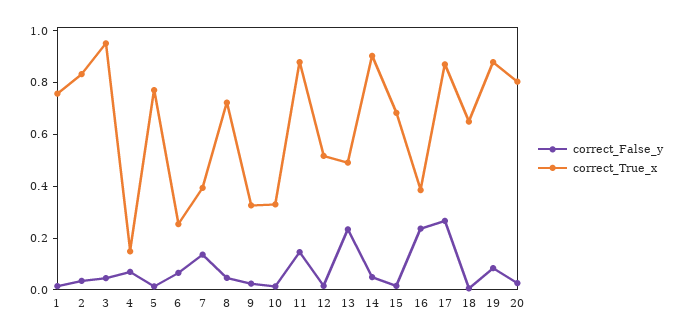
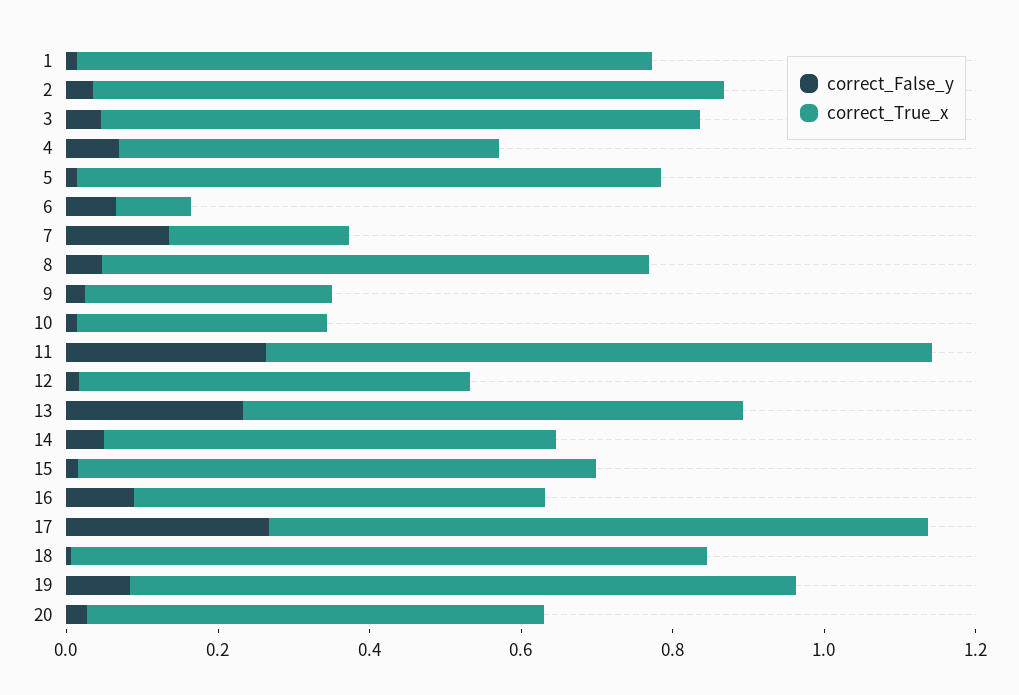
  {
    "correct_False_y": {
      "1": 0,
      "2": 0.05,
      "3": 0.05,
      "4": 0.05,
      "5": 0,
      "6": 0.05,
      "7": 0.15,
      "8": 0.05,
      "9": 0,
      "10": 0,
-     "11": 0.15,
+     "11": 0.25,
      "12": 0,
      "13": 0.25,
      "14": 0.05,
      "15": 0,
-     "16": 0.25,
+     "16": 0.1,
      "17": 0.25,
      "18": 0,
      "19": 0.1,
      "20": 0.05
    },
    "correct_True_x": {
      "1": 0.75,
      "2": 0.85,
-     "3": 0.95,
+     "3": 0.8,
-     "4": 0.15,
+     "4": 0.5,
      "5": 0.75,
-     "6": 0.25,
+     "6": 0.1,
-     "7": 0.4,
+     "7": 0.25,
      "8": 0.7,
      "9": 0.35,
      "10": 0.35,
      "11": 0.9,
      "12": 0.5,
-     "13": 0.5,
+     "13": 0.65,
-     "14": 0.9,
+     "14": 0.6,
      "15": 0.7,
-     "16": 0.4,
+     "16": 0.55,
      "17": 0.85,
-     "18": 0.65,
+     "18": 0.85,
      "19": 0.9,
-     "20": 0.8
+     "20": 0.6
    }
  }

